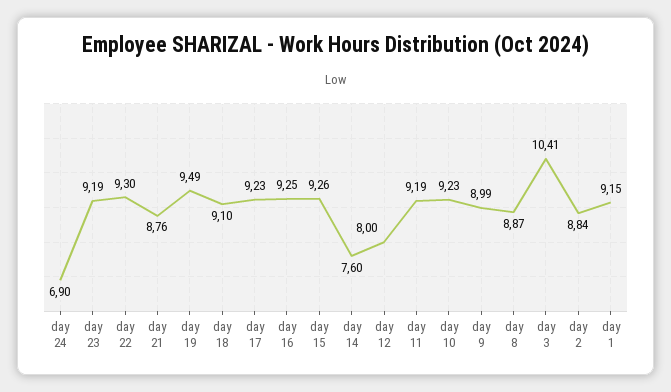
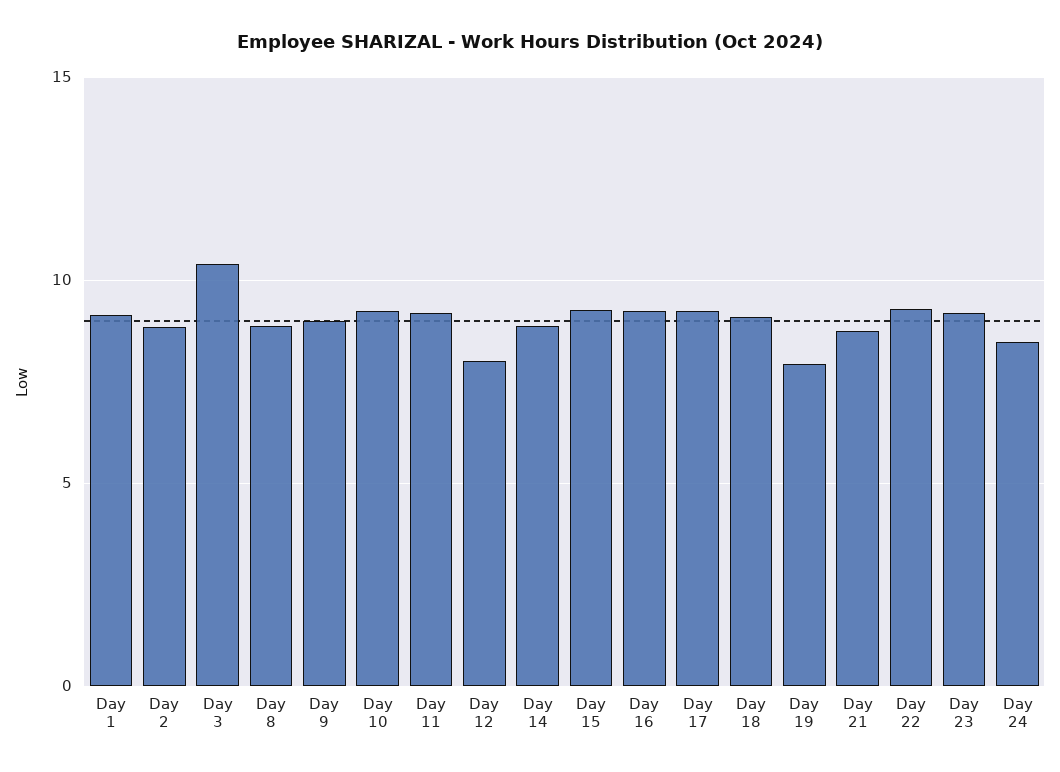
  {
-   "day 24": 6.9,
+   "day 24": 8.5,
    "day 23": 9.19,
    "day 22": 9.3,
    "day 21": 8.76,
-   "day 19": 9.49,
+   "day 19": 8,
    "day 18": 9.1,
    "day 17": 9.23,
    "day 16": 9.25,
    "day 15": 9.26,
-   "day 14": 7.6,
+   "day 14": 9,
    "day 12": 8,
    "day 11": 9.19,
    "day 10": 9.23,
    "day 9": 8.99,
    "day 8": 8.87,
    "day 3": 10.41,
    "day 2": 8.84,
    "day 1": 9.15
  }

